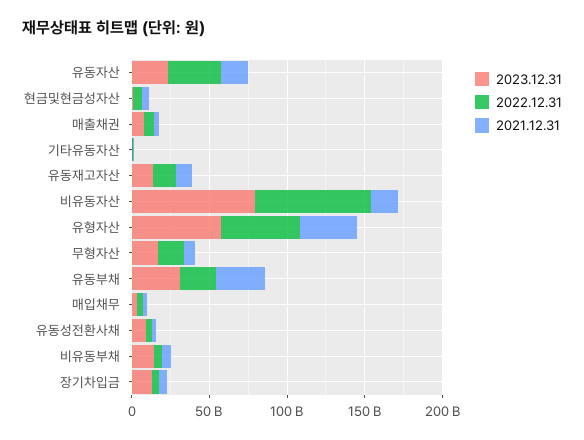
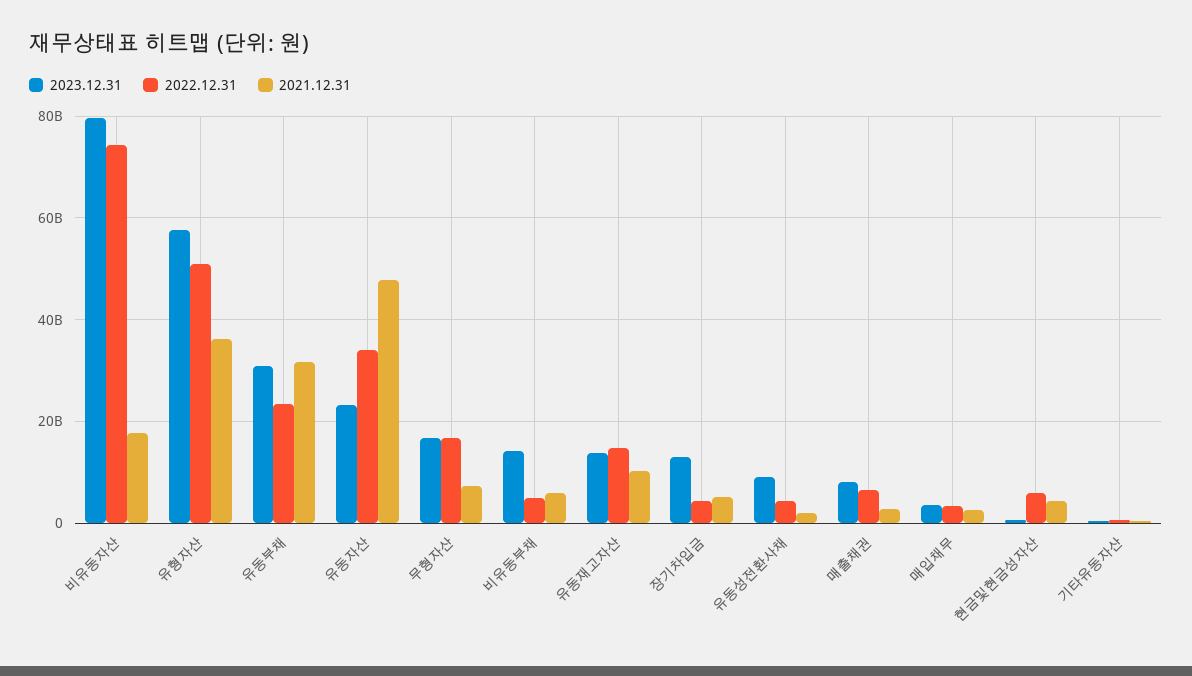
  {
    "2023.12.31": {
      "유동자산": 24000000000,
      "현금및현금성자산": 0,
      "매출채권": 8000000000,
      "기타유동자산": 0,
      "유동재고자산": 14000000000,
      "비유동자산": 80000000000,
      "유형자산": 58000000000,
      "무형자산": 16000000000,
      "유동부채": 30000000000,
      "매입채무": 4000000000,
      "유동성전환사채": 10000000000,
      "비유동부채": 14000000000,
      "장기차입금": 12000000000
    },
    "2022.12.31": {
      "유동자산": 34000000000,
      "현금및현금성자산": 6000000000,
      "매출채권": 6000000000,
      "기타유동자산": 0,
      "유동재고자산": 14000000000,
      "비유동자산": 74000000000,
      "유형자산": 50000000000,
      "무형자산": 16000000000,
      "유동부채": 24000000000,
      "매입채무": 4000000000,
      "유동성전환사채": 4000000000,
      "비유동부채": 6000000000,
      "장기차입금": 4000000000
    },
    "2021.12.31": {
-     "유동자산": 20000000000,
+     "유동자산": 48000000000,
      "현금및현금성자산": 4000000000,
      "매출채권": 2000000000,
      "기타유동자산": 0,
      "유동재고자산": 10000000000,
      "비유동자산": 18000000000,
      "유형자산": 36000000000,
      "무형자산": 8000000000,
      "유동부채": 32000000000,
      "매입채무": 2000000000,
      "유동성전환사채": 2000000000,
      "비유동부채": 6000000000,
      "장기차입금": 6000000000
    }
  }

